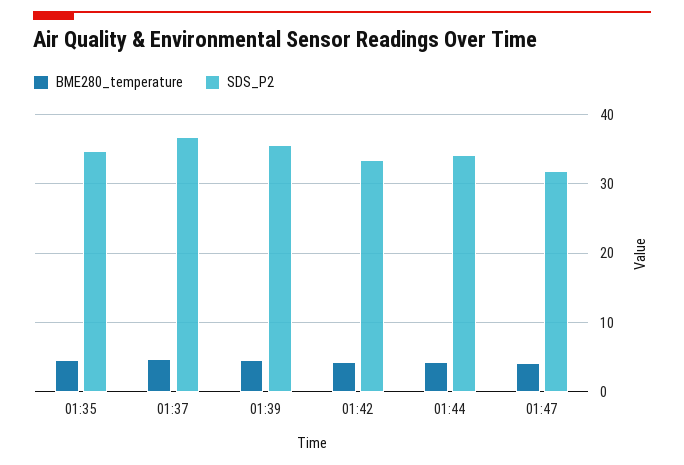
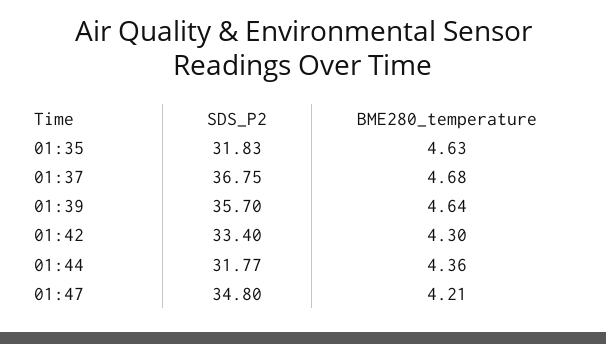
  {
    "BME280_temperature": {
      "01:35": 4.63,
      "01:37": 4.68,
      "01:39": 4.64,
      "01:42": 4.3,
      "01:44": 4.36,
      "01:47": 4.21
    },
    "SDS_P2": {
-     "01:35": 35,
+     "01:35": 31.83,
      "01:37": 36.75,
      "01:39": 35.7,
      "01:42": 33.4,
-     "01:44": 34,
+     "01:44": 31.77,
-     "01:47": 32
+     "01:47": 34.8
    }
  }

